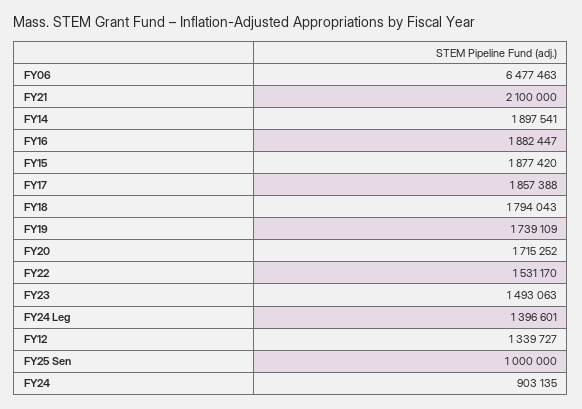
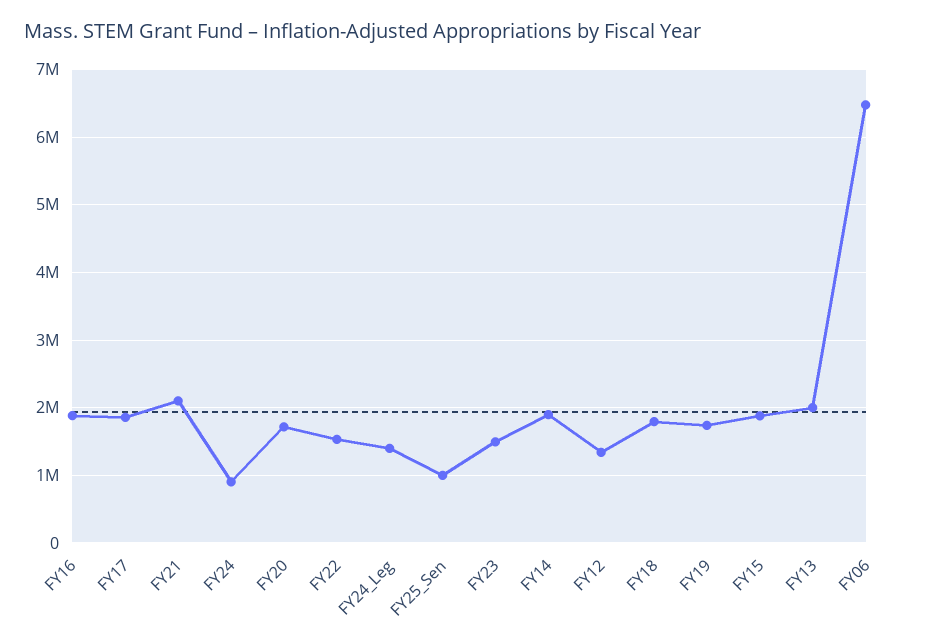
  {
    "FY06": 6477463,
    "FY21": 2100000,
    "FY14": 1897541,
    "FY16": 1882447,
    "FY15": 1877420,
    "FY17": 1857388,
    "FY18": 1794043,
    "FY19": 1739109,
    "FY20": 1715252,
    "FY22": 1531170,
    "FY23": 1493063,
    "FY24 Leg": 1396601,
    "FY12": 1339727,
    "FY25 Sen": 1000000,
-   "FY24": 903135
+   "FY24": 903135,
+   "FY13": 2000000
  }

